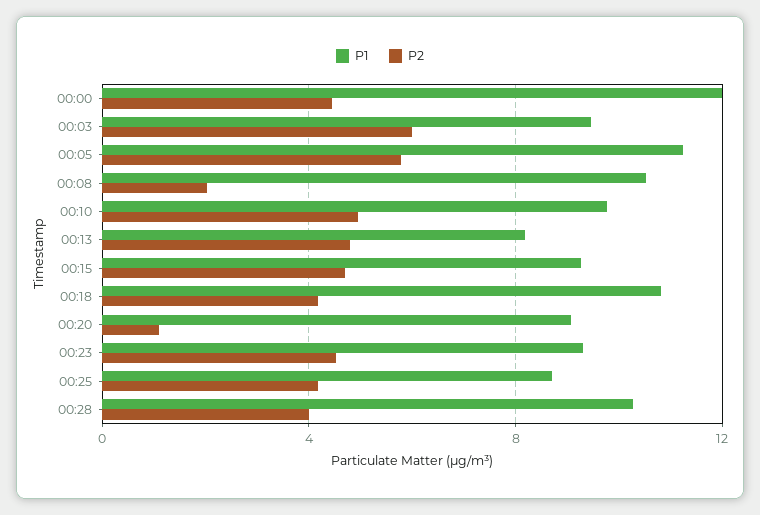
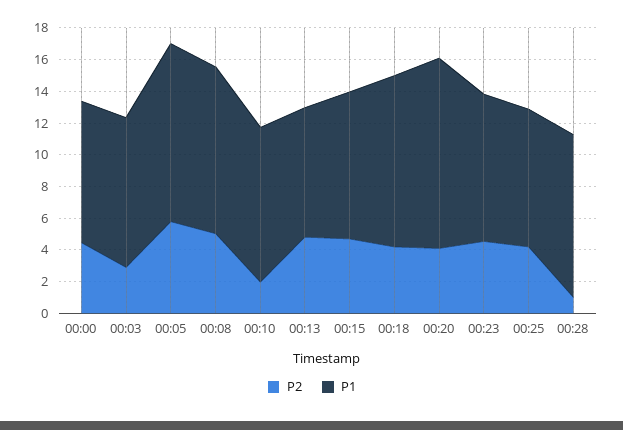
  {
    "P1": {
-     "00:00": 12,
+     "00:00": 9,
      "00:03": 9.5,
      "00:05": 11,
      "00:08": 10.5,
      "00:10": 10,
      "00:13": 8,
      "00:15": 9.5,
      "00:18": 11,
-     "00:20": 9,
+     "00:20": 12,
      "00:23": 9.5,
      "00:25": 8.5,
      "00:28": 10.5
    },
    "P2": {
      "00:00": 4.5,
-     "00:03": 6,
+     "00:03": 3,
      "00:05": 6,
-     "00:08": 2,
+     "00:08": 5,
-     "00:10": 5,
+     "00:10": 2,
      "00:13": 5,
      "00:15": 4.5,
      "00:18": 4,
-     "00:20": 1,
+     "00:20": 4,
      "00:23": 4.5,
      "00:25": 4,
-     "00:28": 4
+     "00:28": 1
    }
  }

